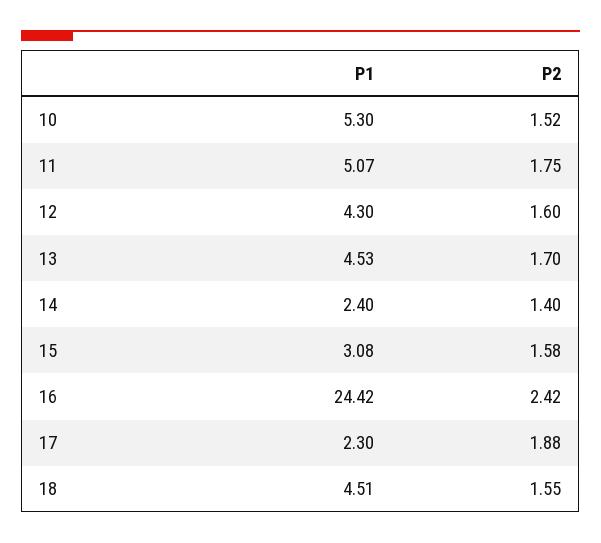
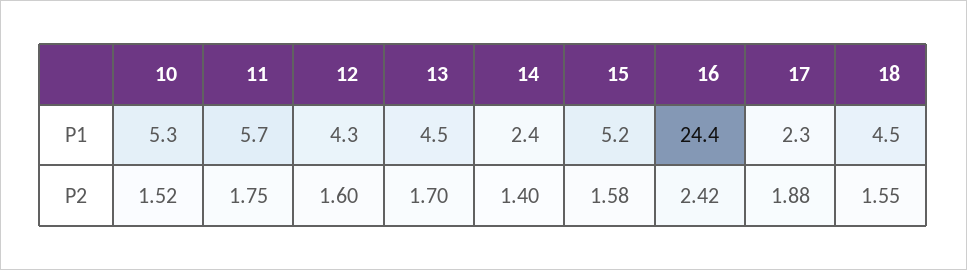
  {
    "P1": {
      "10": 5.3,
-     "11": 5.07,
+     "11": 5.7,
      "12": 4.3,
      "13": 4.53,
      "14": 2.4,
-     "15": 3.08,
+     "15": 5.2,
      "16": 24.42,
      "17": 2.3,
      "18": 4.51
    },
    "P2": {
      "10": 1.52,
      "11": 1.75,
      "12": 1.6,
      "13": 1.7,
      "14": 1.4,
      "15": 1.58,
      "16": 2.42,
      "17": 1.88,
      "18": 1.55
    }
  }

